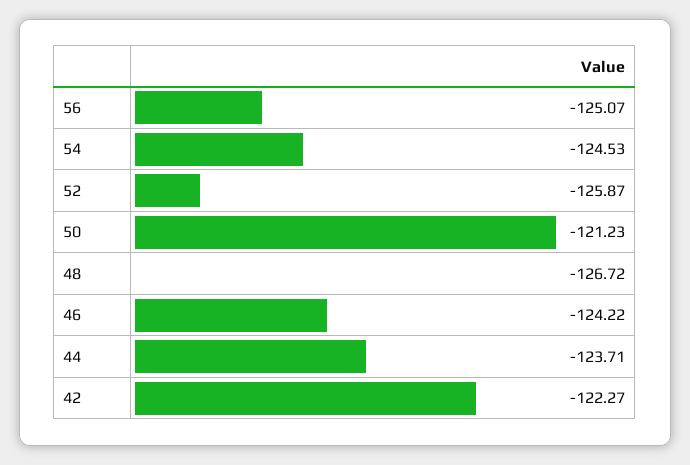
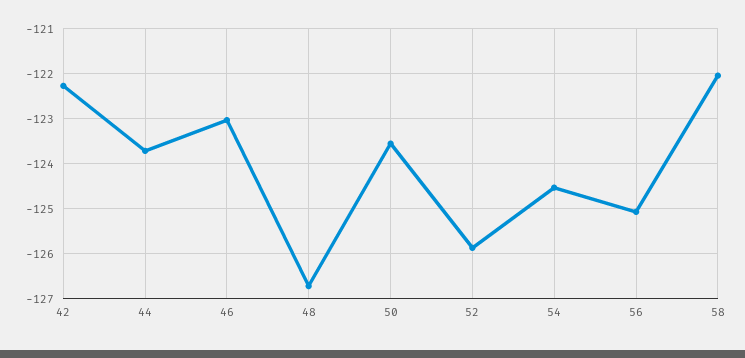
  {
    "56": -125.07,
    "54": -124.53,
    "52": -125.87,
-   "50": -121.23,
+   "50": -123.6,
    "48": -126.72,
-   "46": -124.22,
+   "46": -123,
    "44": -123.71,
-   "42": -122.27
+   "42": -122.27,
+   "58": -122
  }

